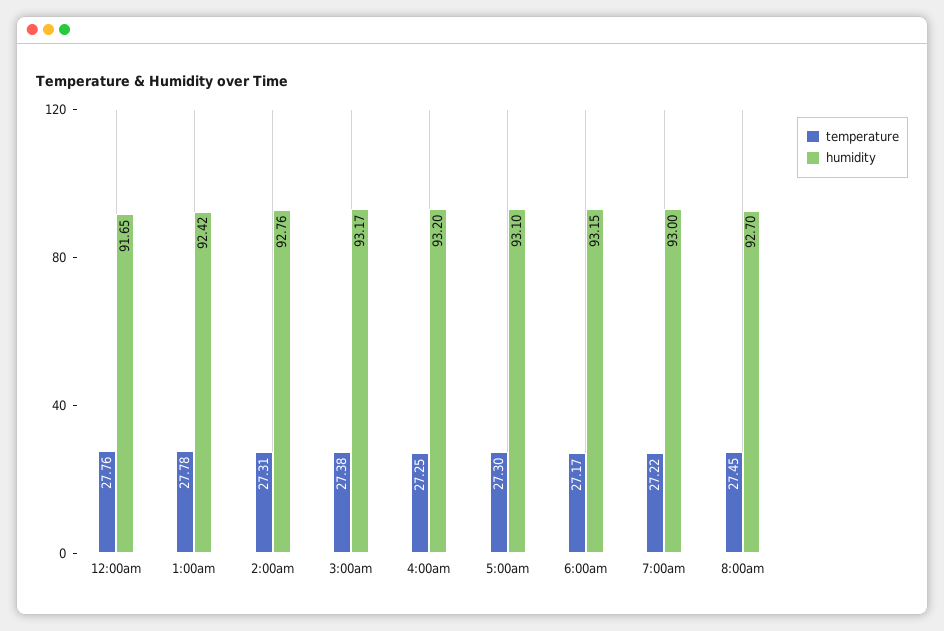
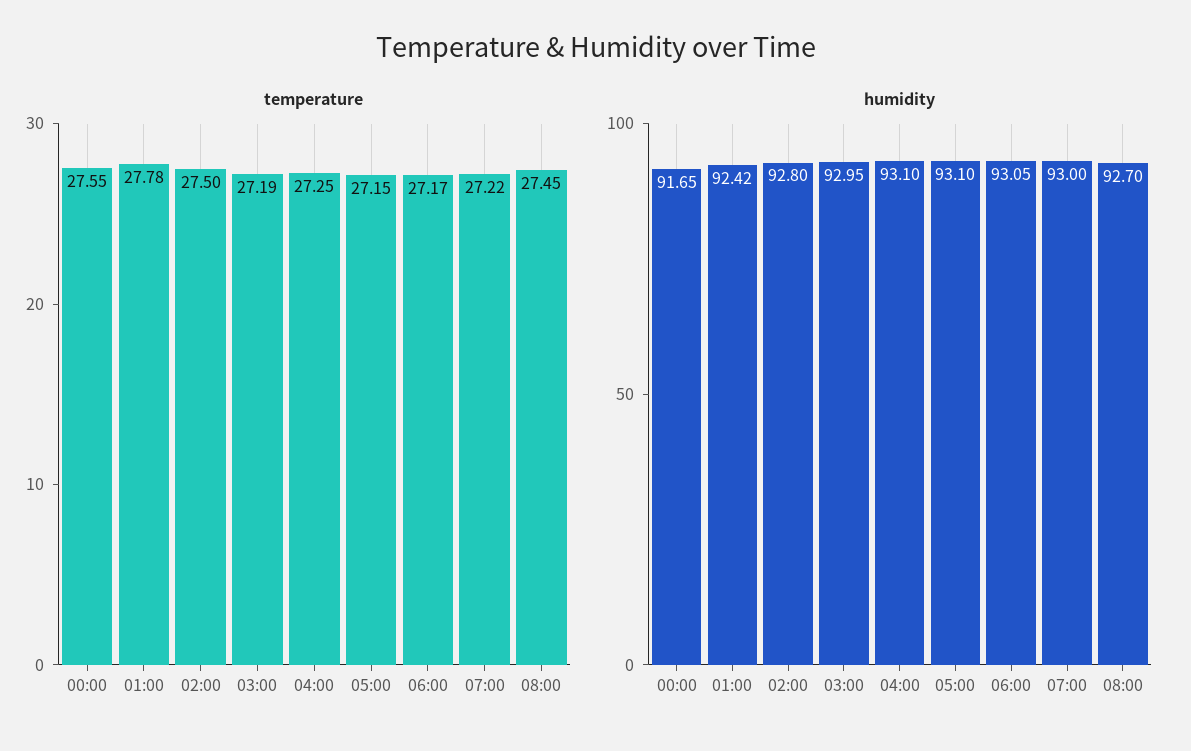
  {
    "temperature": {
-     "12:00am": 27.76,
+     "12:00am": 27.55,
      "1:00am": 27.78,
-     "2:00am": 27.31,
+     "2:00am": 27.5,
-     "3:00am": 27.38,
+     "3:00am": 27.19,
      "4:00am": 27.25,
-     "5:00am": 27.3,
+     "5:00am": 27.15,
      "6:00am": 27.17,
      "7:00am": 27.22,
      "8:00am": 27.45
    },
    "humidity": {
      "12:00am": 91.65,
      "1:00am": 92.42,
-     "2:00am": 92.76,
+     "2:00am": 92.8,
-     "3:00am": 93.17,
+     "3:00am": 92.95,
-     "4:00am": 93.2,
+     "4:00am": 93.1,
      "5:00am": 93.1,
-     "6:00am": 93.15,
+     "6:00am": 93.05,
      "7:00am": 93,
      "8:00am": 92.7
    }
  }

